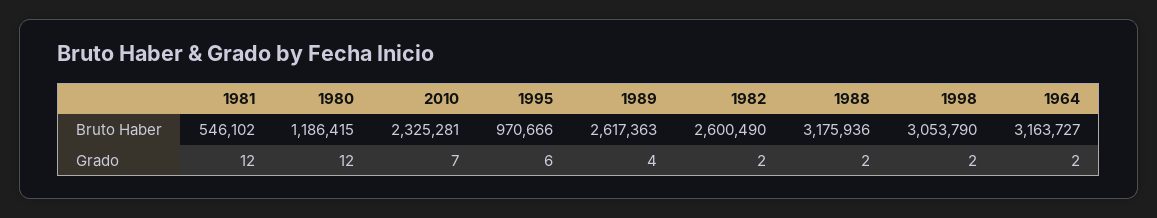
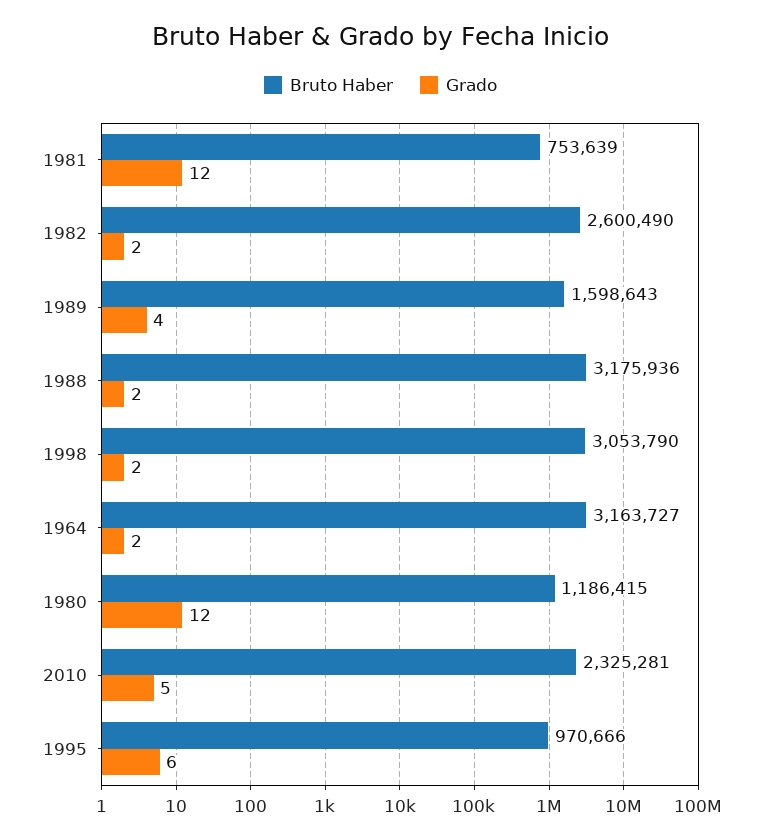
  {
    "Bruto Haber": {
-     "1981": 546102,
+     "1981": 753639,
      "1980": 1186415,
      "2010": 2325281,
      "1995": 970666,
-     "1989": 2617363,
+     "1989": 1598643,
      "1982": 2600490,
      "1988": 3175936,
      "1998": 3053790,
      "1964": 3163727
    },
    "Grado": {
      "1981": 12,
      "1980": 12,
-     "2010": 7,
+     "2010": 5,
      "1995": 6,
      "1989": 4,
      "1982": 2,
      "1988": 2,
      "1998": 2,
      "1964": 2
    }
  }

